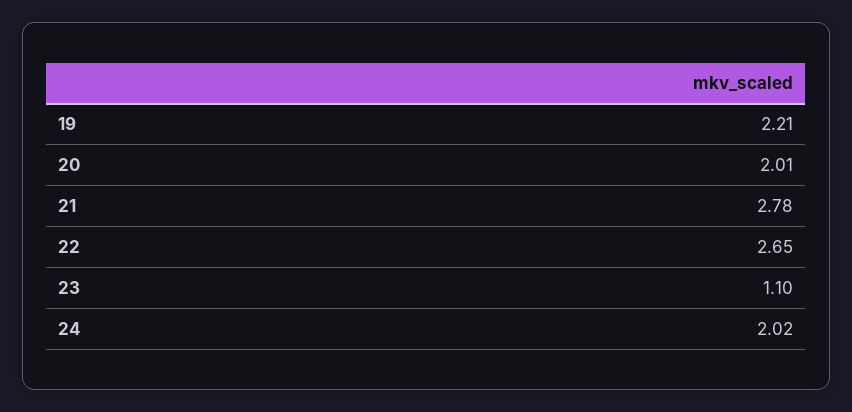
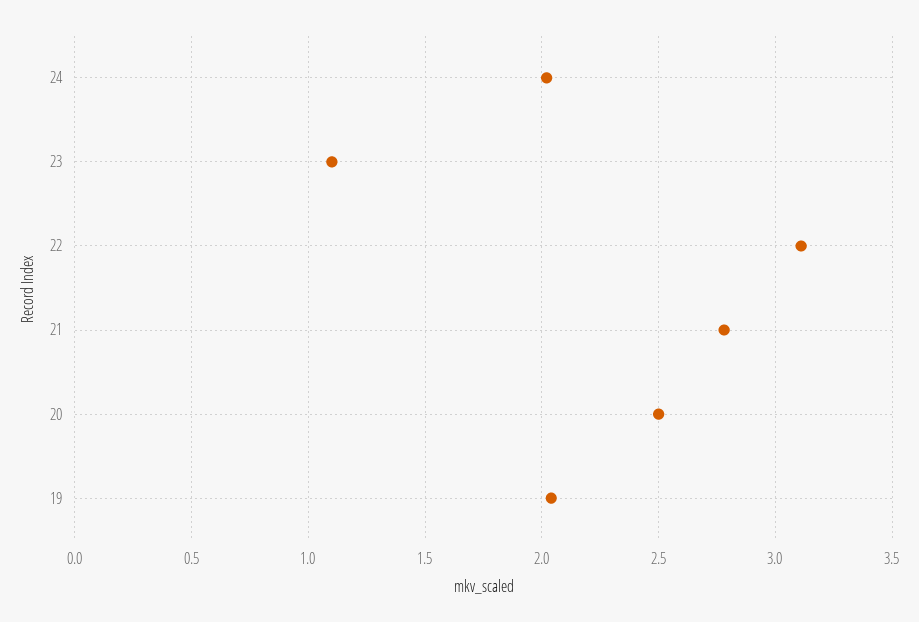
  {
-   "19": 2.21,
+   "19": 2.05,
-   "20": 2.01,
+   "20": 2.5,
    "21": 2.78,
-   "22": 2.65,
+   "22": 3.1,
    "23": 1.1,
    "24": 2.02
  }

